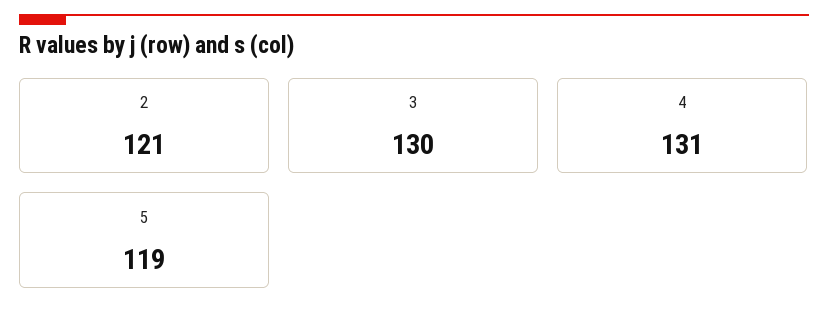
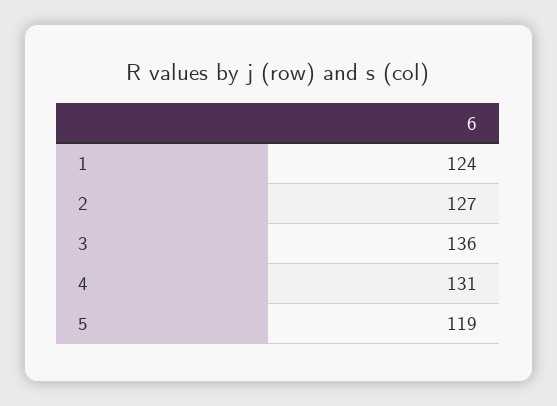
  {
-   "2": 121,
+   "2": 127,
-   "3": 130,
+   "3": 136,
    "4": 131,
-   "5": 119
+   "5": 119,
+   "1": 124
  }

